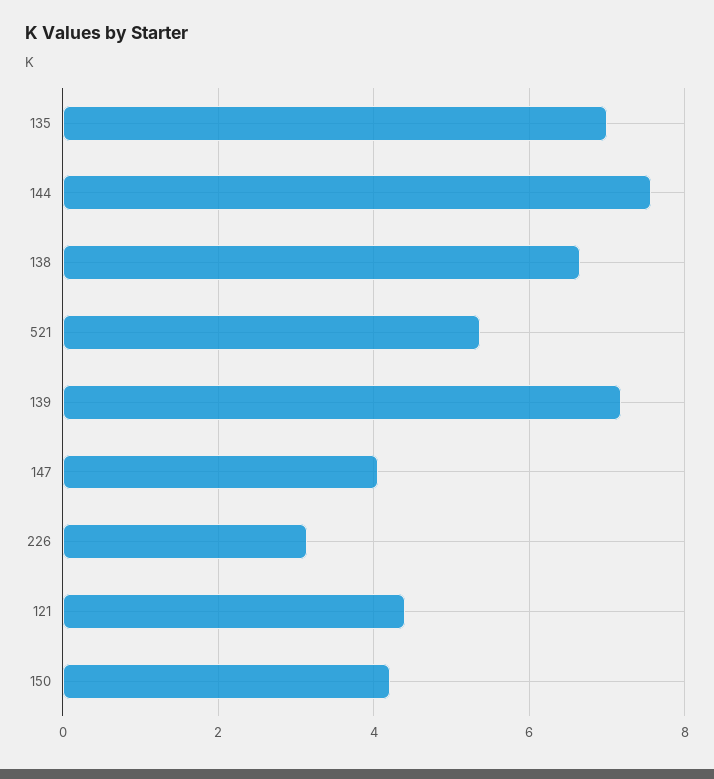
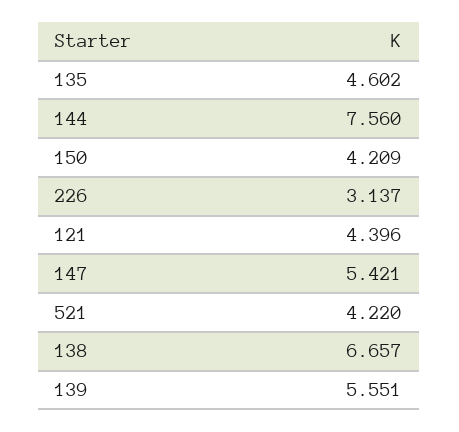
  {
-   "135": 7,
+   "135": 4.602,
    "144": 7.56,
    "138": 6.657,
-   "521": 5.4,
+   "521": 4.22,
-   "139": 7.2,
+   "139": 5.551,
-   "147": 4,
+   "147": 5.421,
    "226": 3.137,
    "121": 4.396,
    "150": 4.209
  }

